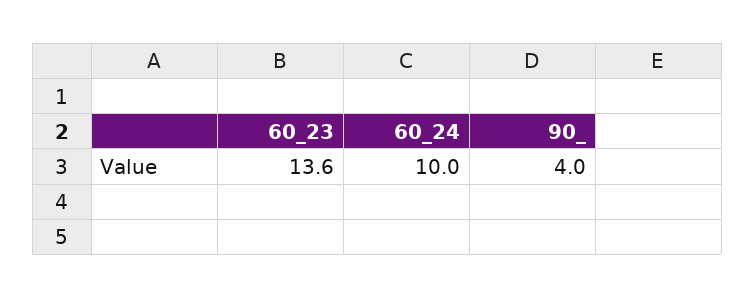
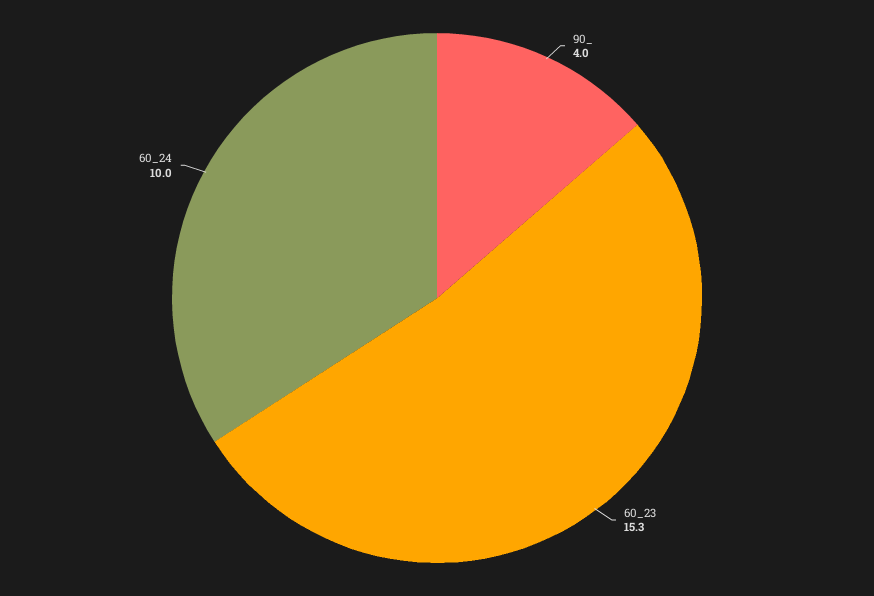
  {
-   "60_23": 13.6,
+   "60_23": 15.3,
    "60_24": 10,
    "90_": 4
  }

